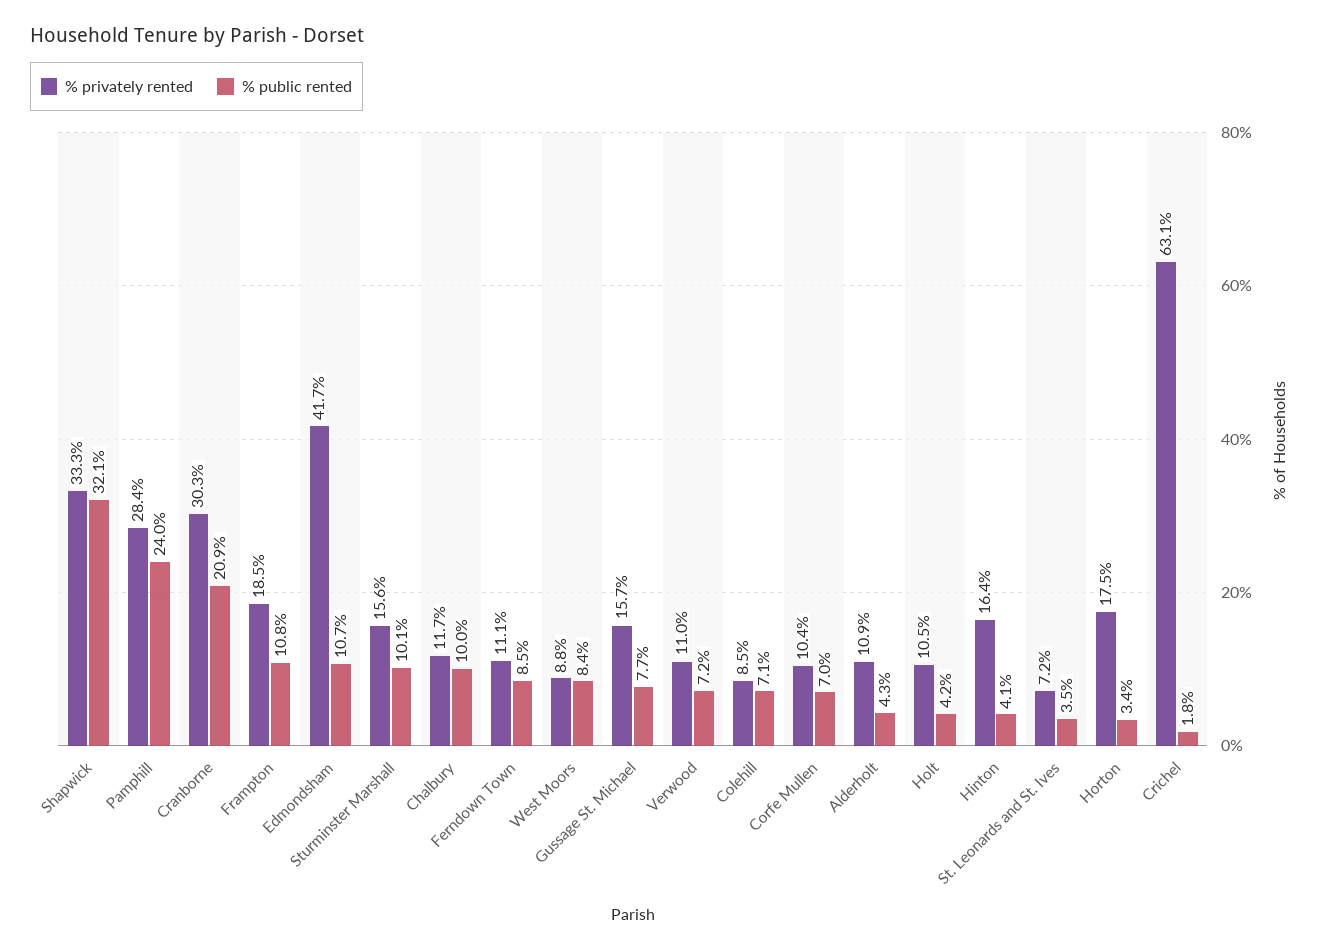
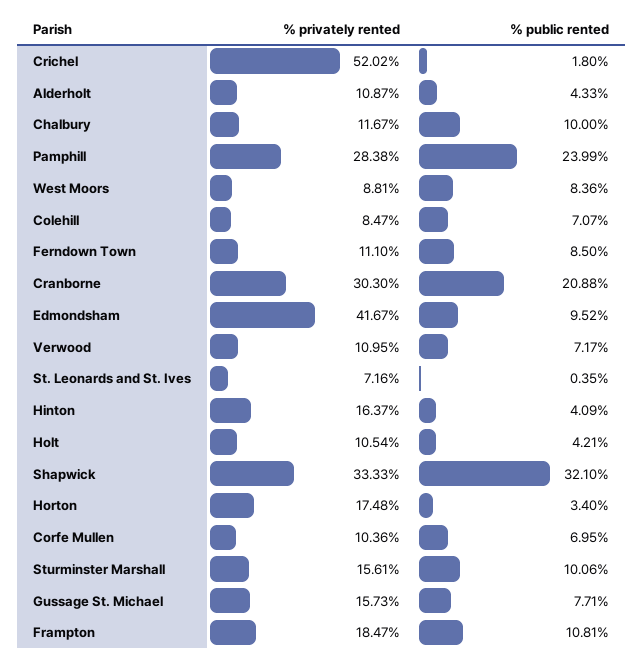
  {
    "% privately rented": {
      "Shapwick": 33.33,
      "Pamphill": 28.38,
      "Cranborne": 30.3,
      "Frampton": 18.47,
      "Edmondsham": 41.67,
      "Sturminster Marshall": 15.61,
      "Chalbury": 11.67,
      "Ferndown Town": 11.1,
      "West Moors": 8.81,
      "Gussage St. Michael": 15.73,
      "Verwood": 10.95,
      "Colehill": 8.47,
      "Corfe Mullen": 10.36,
      "Alderholt": 10.87,
      "Holt": 10.54,
      "Hinton": 16.37,
      "St. Leonards and St. Ives": 7.16,
      "Horton": 17.48,
-     "Crichel": 63.1
+     "Crichel": 52.02
    },
    "% public rented": {
      "Shapwick": 32.1,
      "Pamphill": 23.99,
      "Cranborne": 20.88,
      "Frampton": 10.81,
-     "Edmondsham": 10.7,
+     "Edmondsham": 9.52,
      "Sturminster Marshall": 10.06,
      "Chalbury": 10,
      "Ferndown Town": 8.5,
      "West Moors": 8.36,
      "Gussage St. Michael": 7.71,
      "Verwood": 7.17,
      "Colehill": 7.07,
      "Corfe Mullen": 6.95,
      "Alderholt": 4.33,
      "Holt": 4.21,
      "Hinton": 4.09,
-     "St. Leonards and St. Ives": 3.5,
+     "St. Leonards and St. Ives": 0.35,
      "Horton": 3.4,
      "Crichel": 1.8
    }
  }

